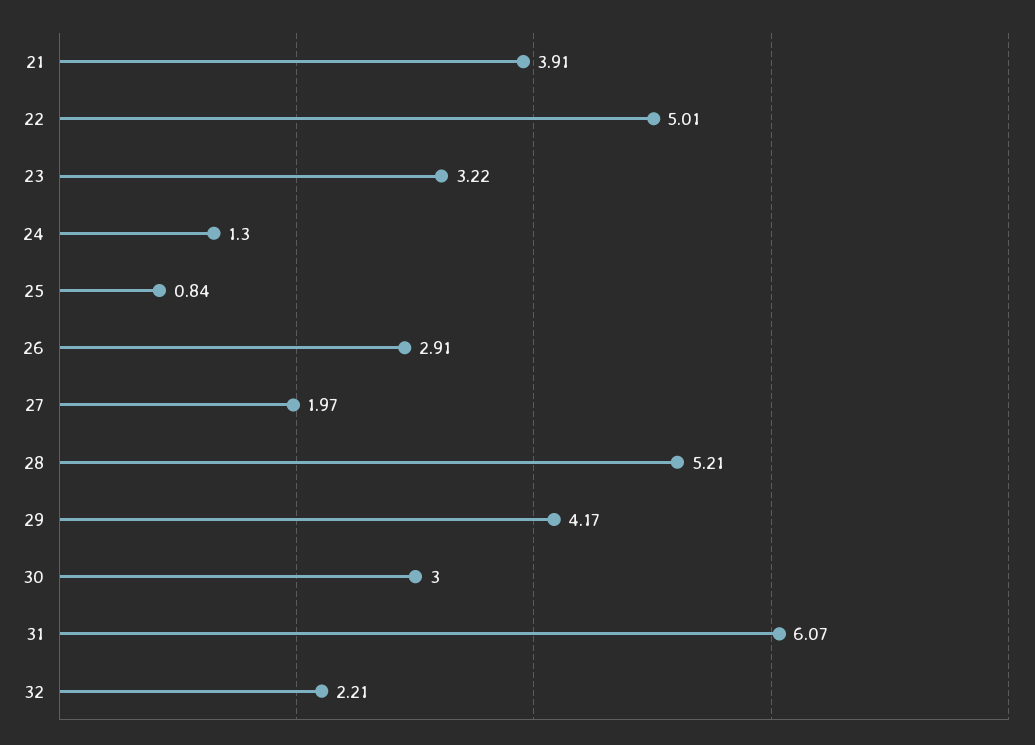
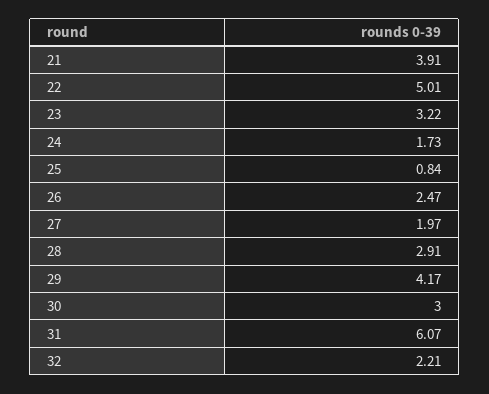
  {
    "21": 3.91,
    "22": 5.01,
    "23": 3.22,
-   "24": 1.3,
+   "24": 1.73,
    "25": 0.84,
-   "26": 2.91,
+   "26": 2.47,
    "27": 1.97,
-   "28": 5.21,
+   "28": 2.91,
    "29": 4.17,
    "30": 3,
    "31": 6.07,
    "32": 2.21
  }

